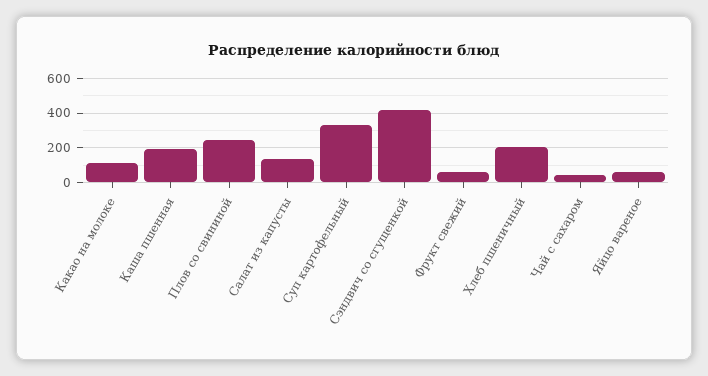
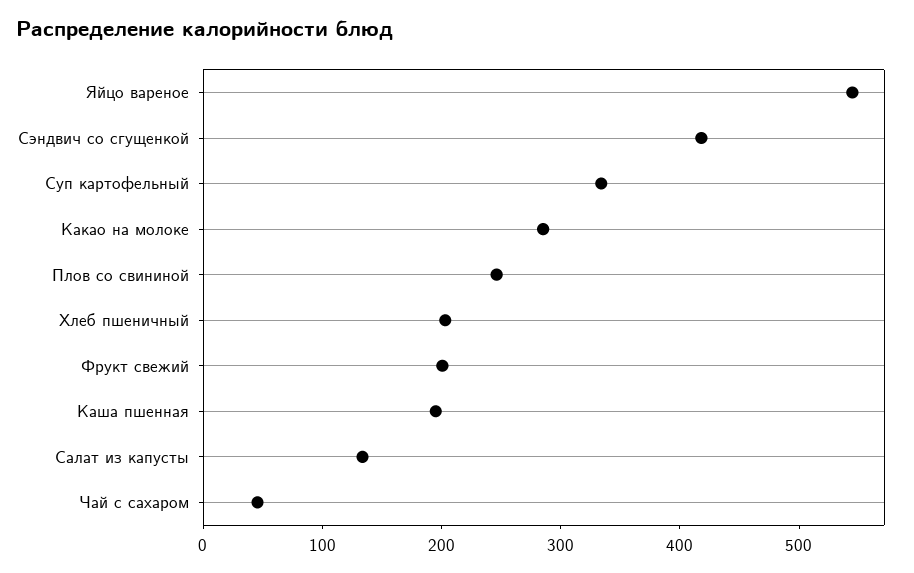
  {
-   "Какао на молоке": 100,
+   "Какао на молоке": 280,
    "Каша пшенная": 200,
    "Плов со свининой": 240,
    "Салат из капусты": 140,
    "Суп картофельный": 340,
    "Сэндвич со сгущенкой": 420,
-   "Фрукт свежий": 50,
+   "Фрукт свежий": 200,
    "Хлеб пшеничный": 200,
    "Чай с сахаром": 40,
-   "Яйцо вареное": 50
+   "Яйцо вареное": 540
  }

